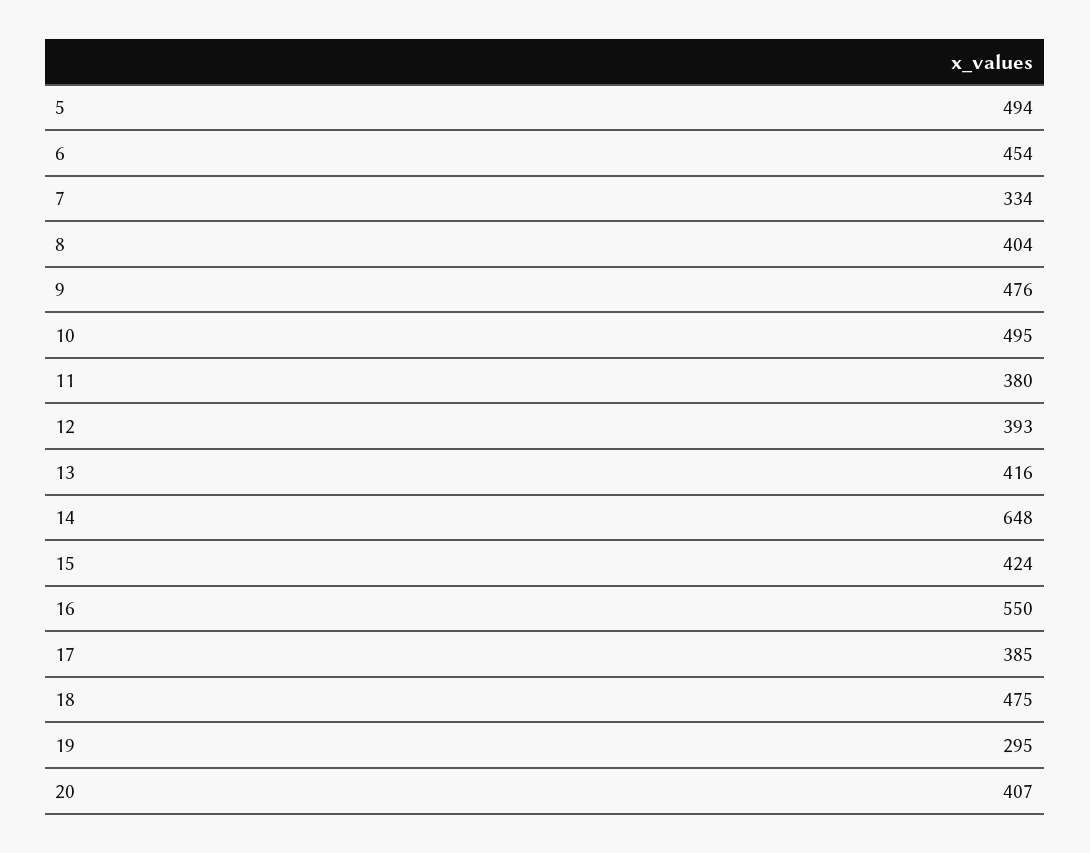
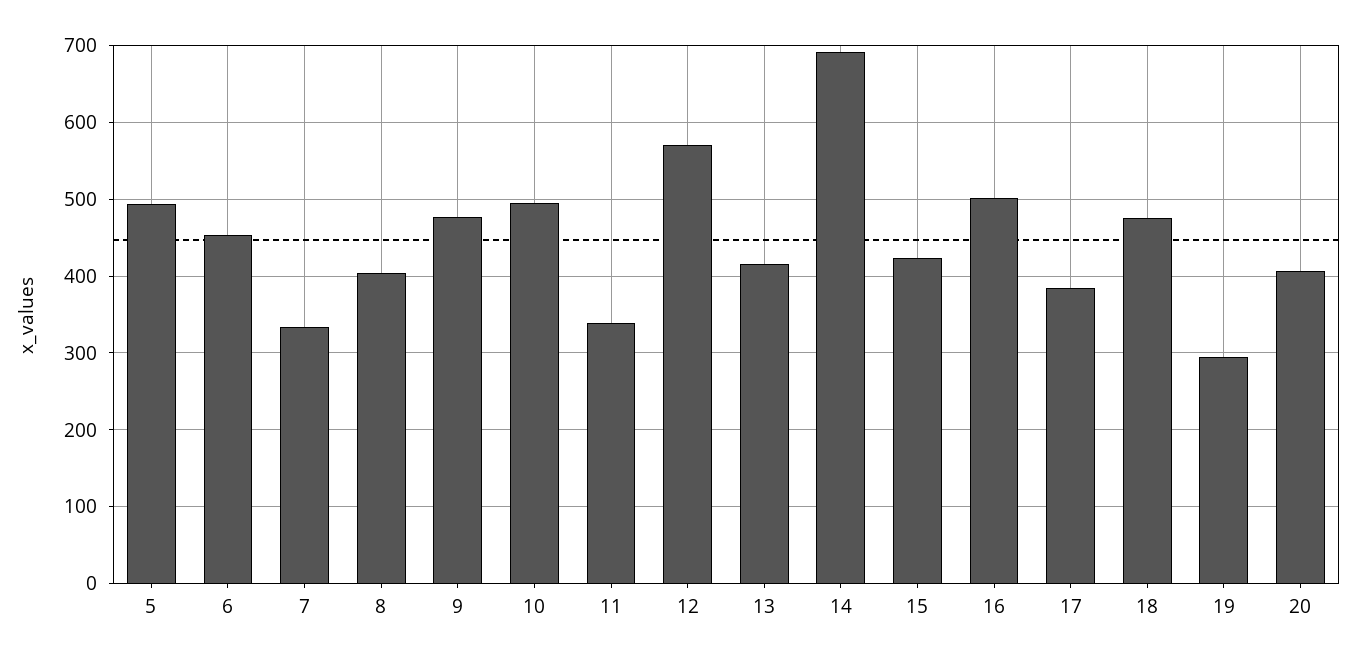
  {
    "5": 494,
    "6": 454,
    "7": 334,
    "8": 404,
    "9": 476,
    "10": 495,
-   "11": 380,
+   "11": 340,
-   "12": 393,
+   "12": 570,
    "13": 416,
-   "14": 648,
+   "14": 690,
    "15": 424,
-   "16": 550,
+   "16": 500,
    "17": 385,
    "18": 475,
    "19": 295,
    "20": 407
  }

